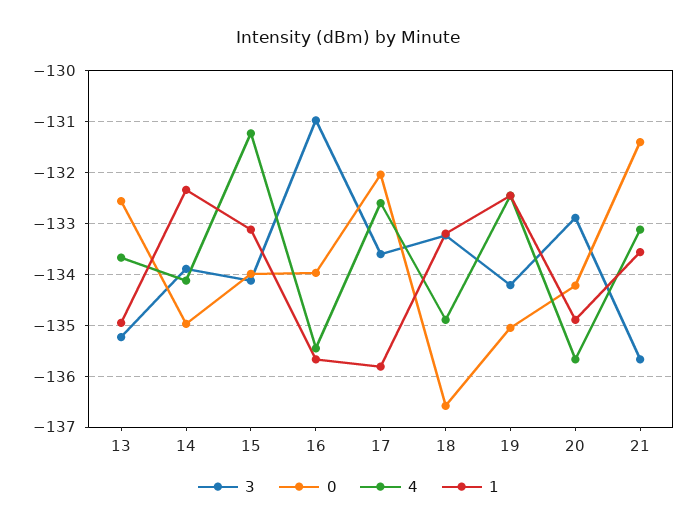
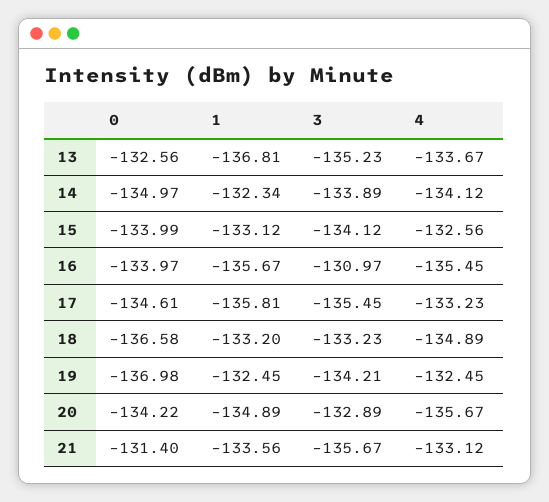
  {
    "3": {
      "13": -135.23,
      "14": -133.89,
      "15": -134.12,
      "16": -130.97,
-     "17": -133.6,
+     "17": -135.45,
      "18": -133.23,
      "19": -134.21,
      "20": -132.89,
      "21": -135.67
    },
    "0": {
      "13": -132.56,
      "14": -134.97,
      "15": -133.99,
      "16": -133.97,
-     "17": -132,
+     "17": -134.61,
      "18": -136.58,
-     "19": -135,
+     "19": -136.98,
      "20": -134.22,
      "21": -131.4
    },
    "4": {
      "13": -133.67,
      "14": -134.12,
-     "15": -131.2,
+     "15": -132.56,
      "16": -135.45,
-     "17": -132.6,
+     "17": -133.23,
      "18": -134.89,
      "19": -132.45,
      "20": -135.67,
      "21": -133.12
    },
    "1": {
-     "13": -135,
+     "13": -136.81,
      "14": -132.34,
      "15": -133.12,
      "16": -135.67,
      "17": -135.81,
      "18": -133.2,
      "19": -132.45,
      "20": -134.89,
      "21": -133.56
    }
  }

